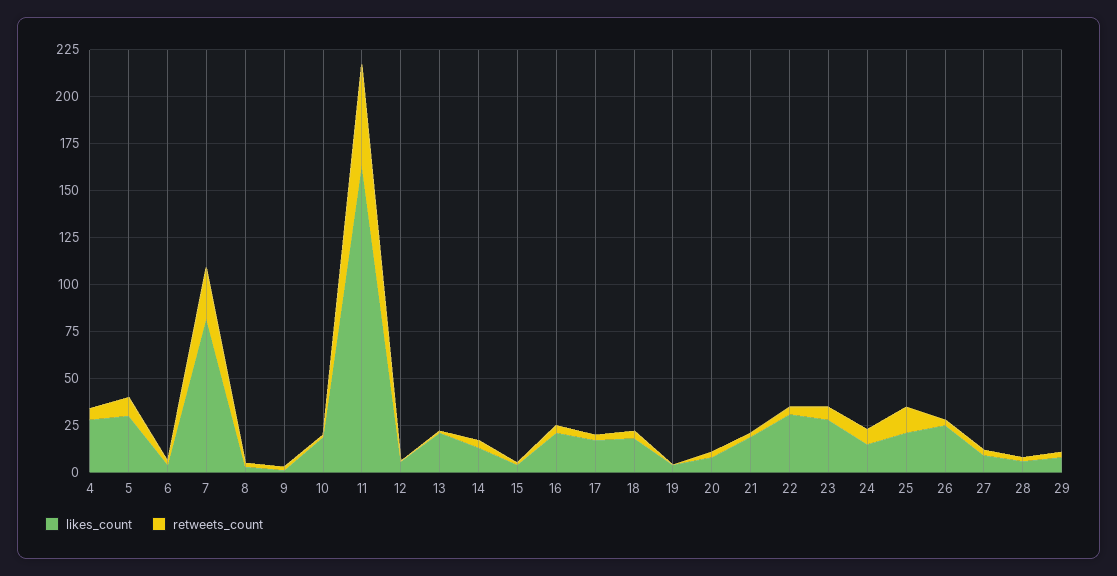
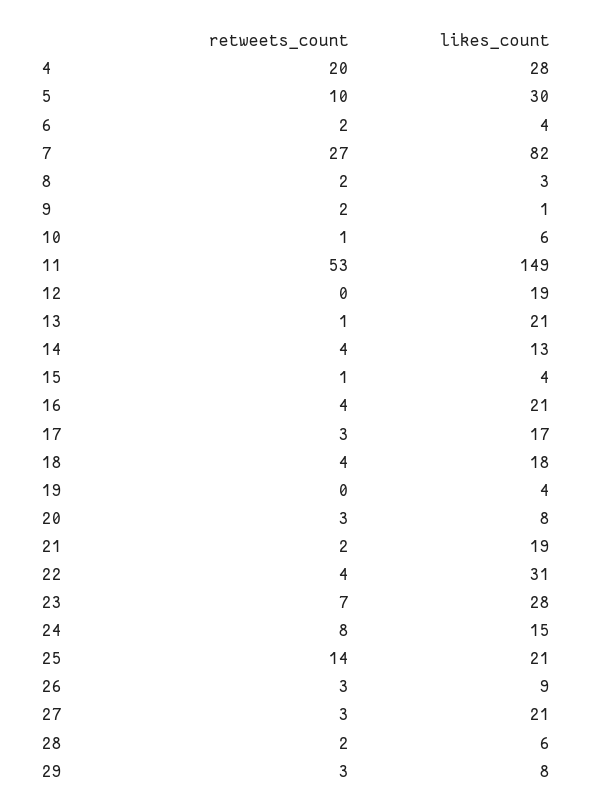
  {
    "likes_count": {
      "4": 28,
      "5": 30,
      "6": 4,
      "7": 82,
      "8": 3,
      "9": 1,
-     "10": 20,
+     "10": 6,
-     "11": 165,
+     "11": 149,
-     "12": 5,
+     "12": 19,
      "13": 21,
      "14": 13,
      "15": 4,
      "16": 21,
      "17": 17,
      "18": 18,
      "19": 4,
      "20": 8,
      "21": 19,
      "22": 31,
      "23": 28,
      "24": 15,
      "25": 21,
-     "26": 25,
+     "26": 9,
-     "27": 10,
+     "27": 21,
      "28": 6,
      "29": 8
    },
    "retweets_count": {
-     "4": 5,
+     "4": 20,
      "5": 10,
      "6": 2,
      "7": 27,
      "8": 2,
      "9": 2,
      "10": 1,
      "11": 53,
      "12": 0,
      "13": 1,
      "14": 4,
      "15": 1,
      "16": 4,
      "17": 3,
      "18": 4,
      "19": 0,
      "20": 3,
      "21": 2,
      "22": 4,
      "23": 7,
      "24": 8,
      "25": 14,
      "26": 3,
      "27": 3,
      "28": 2,
      "29": 3
    }
  }

